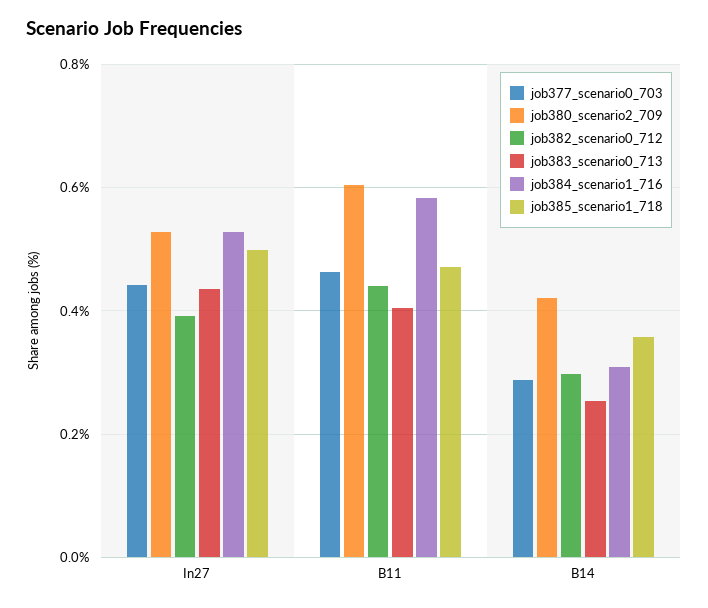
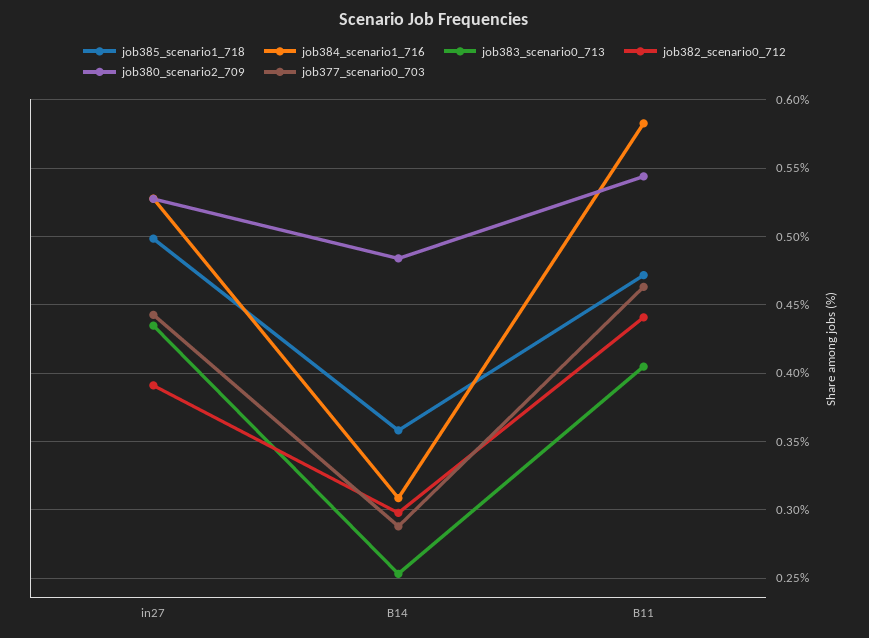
  {
    "job377_scenario0_703": {
      "In27": 0.445,
      "B11": 0.465,
      "B14": 0.29
    },
    "job380_scenario2_709": {
      "In27": 0.53,
-     "B11": 0.6,
+     "B11": 0.545,
-     "B14": 0.42
+     "B14": 0.485
    },
    "job382_scenario0_712": {
      "In27": 0.39,
      "B11": 0.44,
      "B14": 0.3
    },
    "job383_scenario0_713": {
      "In27": 0.435,
      "B11": 0.405,
      "B14": 0.255
    },
    "job384_scenario1_716": {
      "In27": 0.53,
      "B11": 0.585,
      "B14": 0.31
    },
    "job385_scenario1_718": {
      "In27": 0.5,
      "B11": 0.47,
      "B14": 0.36
    }
  }

